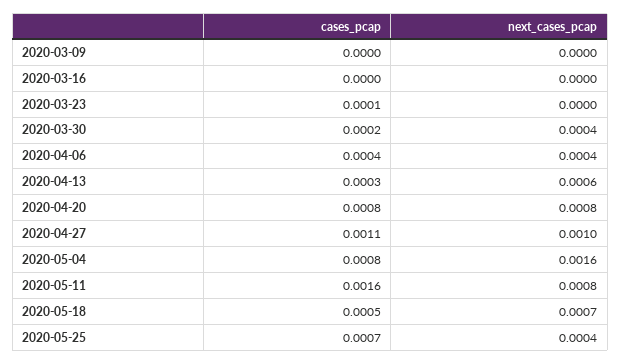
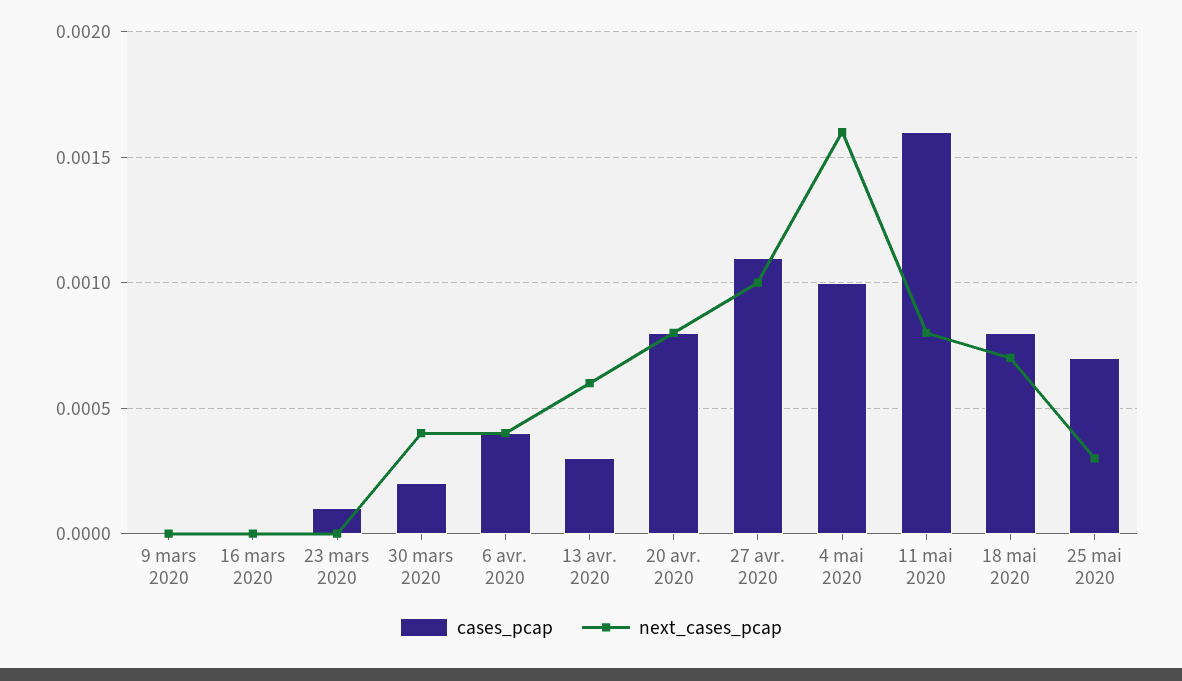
  {
    "cases_pcap": {
      "2020-03-09": 0,
      "2020-03-16": 0,
      "2020-03-23": 0.0001,
      "2020-03-30": 0.0002,
      "2020-04-06": 0.0004,
      "2020-04-13": 0.0003,
      "2020-04-20": 0.0008,
      "2020-04-27": 0.0011,
-     "2020-05-04": 0.0008,
+     "2020-05-04": 0.001,
      "2020-05-11": 0.0016,
-     "2020-05-18": 0.0005,
+     "2020-05-18": 0.0008,
      "2020-05-25": 0.0007
    },
    "next_cases_pcap": {
      "2020-03-09": 0,
      "2020-03-16": 0,
      "2020-03-23": 0,
      "2020-03-30": 0.0004,
      "2020-04-06": 0.0004,
      "2020-04-13": 0.0006,
      "2020-04-20": 0.0008,
      "2020-04-27": 0.001,
      "2020-05-04": 0.0016,
      "2020-05-11": 0.0008,
      "2020-05-18": 0.0007,
-     "2020-05-25": 0.0004
+     "2020-05-25": 0.0003
    }
  }

